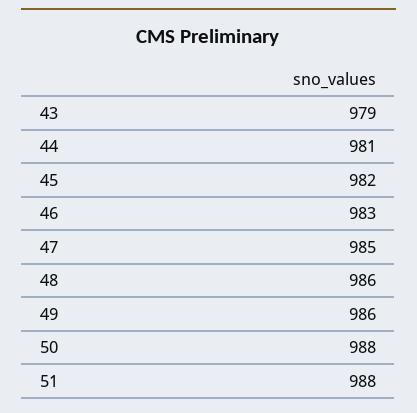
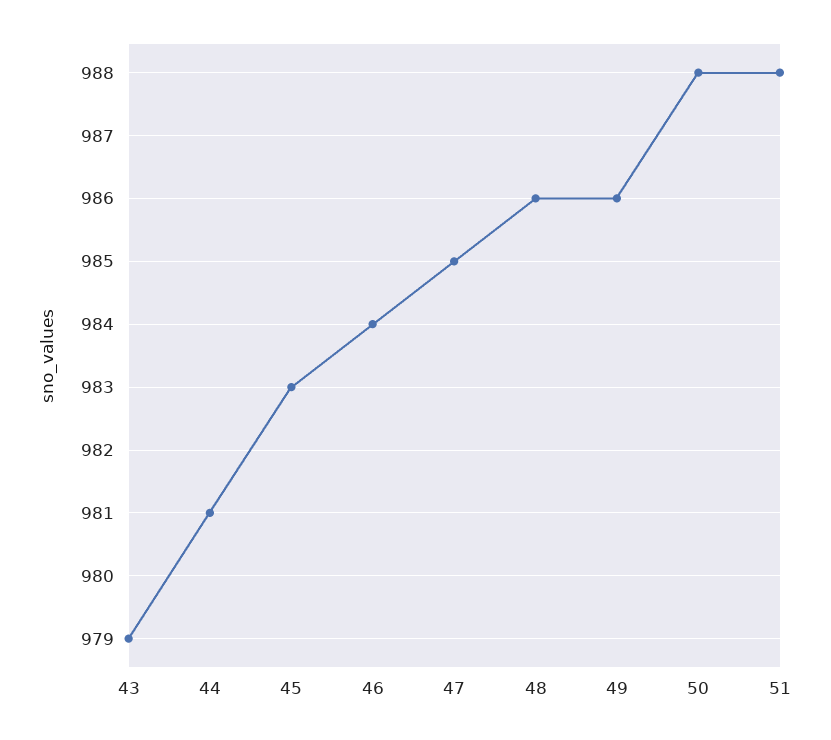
  {
    "43": 979,
    "44": 981,
-   "45": 982,
+   "45": 983,
-   "46": 983,
+   "46": 984,
    "47": 985,
    "48": 986,
    "49": 986,
    "50": 988,
    "51": 988
  }

